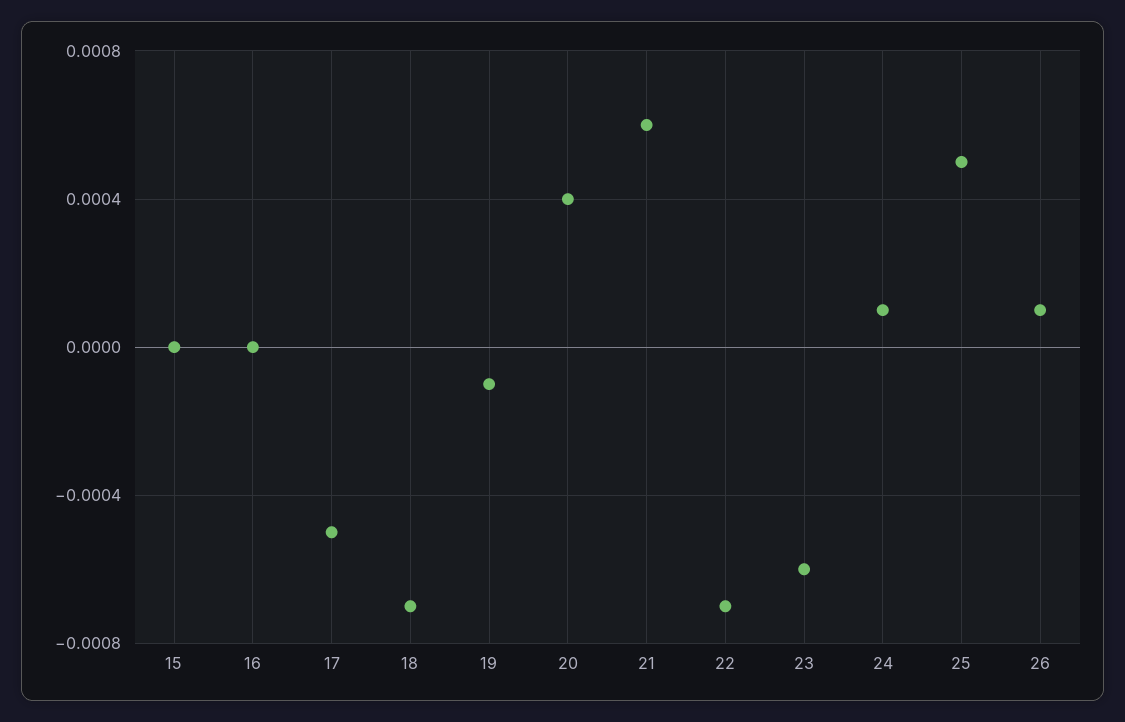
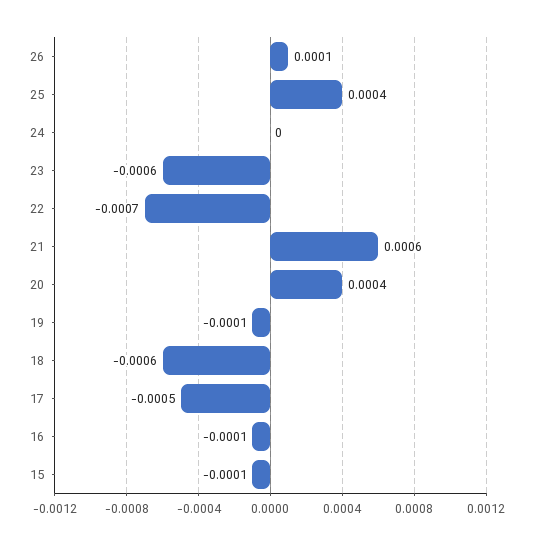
  {
-   "15": 0,
+   "15": -0.0001,
-   "16": 0,
+   "16": -0.0001,
    "17": -0.0005,
-   "18": -0.0007,
+   "18": -0.0006,
    "19": -0.0001,
    "20": 0.0004,
    "21": 0.0006,
    "22": -0.0007,
    "23": -0.0006,
-   "24": 0.0001,
+   "24": 0,
-   "25": 0.0005,
+   "25": 0.0004,
    "26": 0.0001
  }

